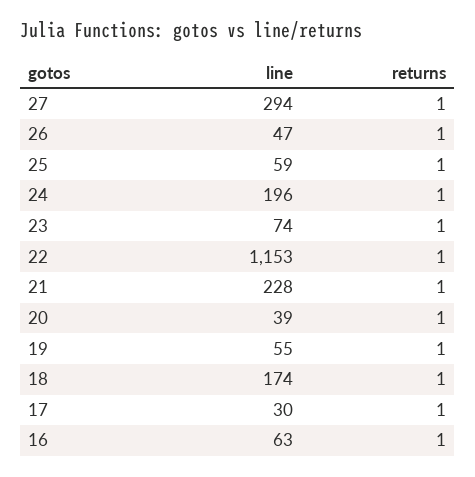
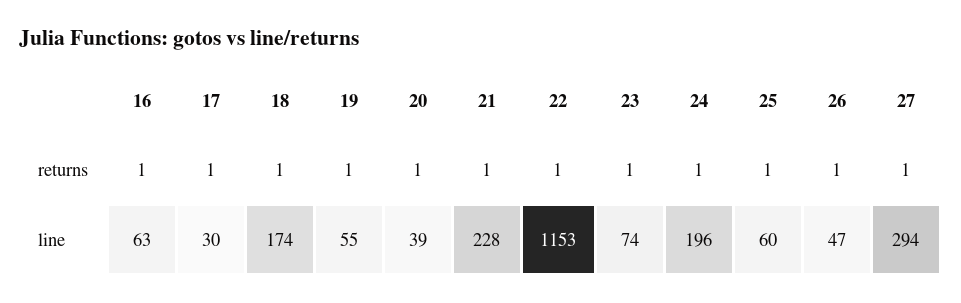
  {
    "line": {
      "27": 294,
      "26": 47,
-     "25": 59,
+     "25": 60,
      "24": 196,
      "23": 74,
      "22": 1153,
      "21": 228,
      "20": 39,
      "19": 55,
      "18": 174,
      "17": 30,
      "16": 63
    },
    "returns": {
      "27": 1,
      "26": 1,
      "25": 1,
      "24": 1,
      "23": 1,
      "22": 1,
      "21": 1,
      "20": 1,
      "19": 1,
      "18": 1,
      "17": 1,
      "16": 1
    }
  }

